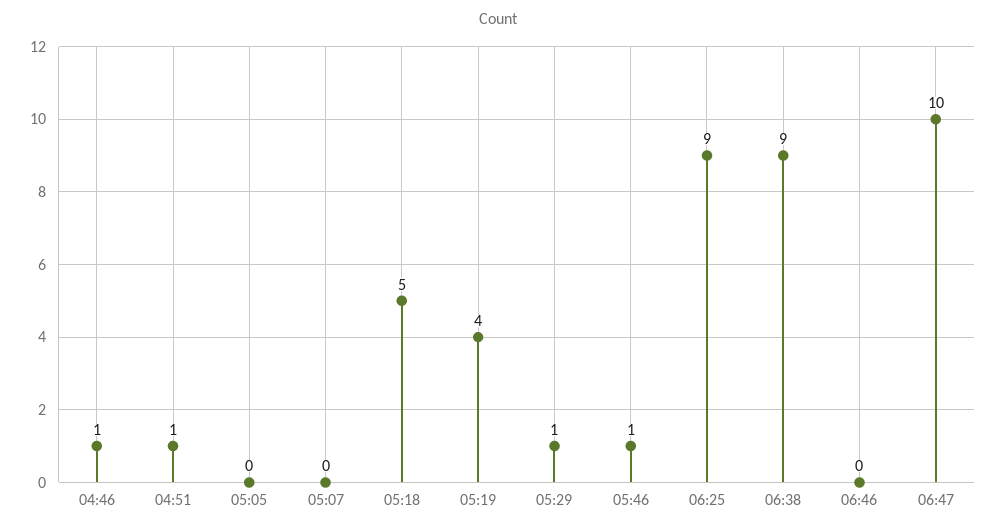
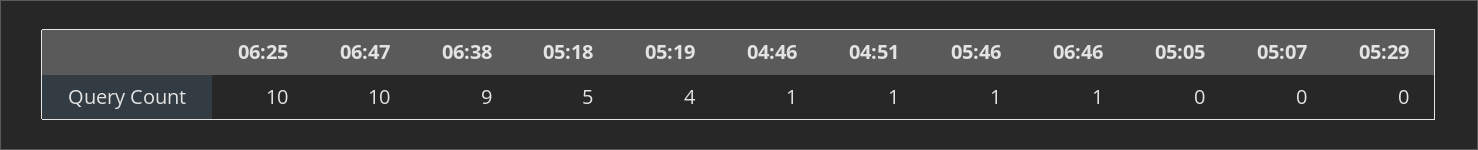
  {
    "04:46": 1,
    "04:51": 1,
    "05:05": 0,
    "05:07": 0,
    "05:18": 5,
    "05:19": 4,
-   "05:29": 1,
+   "05:29": 0,
    "05:46": 1,
-   "06:25": 9,
+   "06:25": 10,
    "06:38": 9,
-   "06:46": 0,
+   "06:46": 1,
    "06:47": 10
  }

